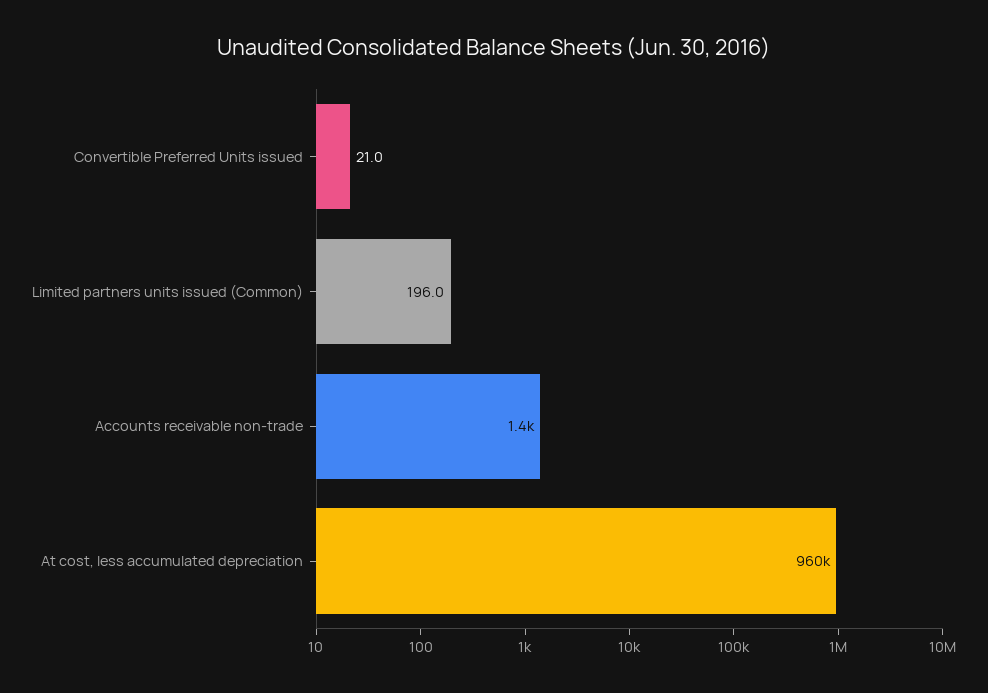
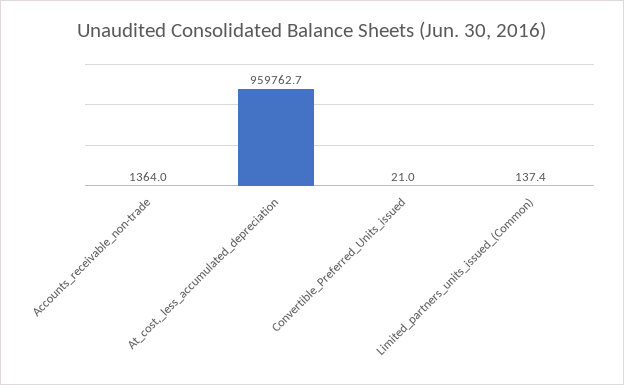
  {
    "Convertible Preferred Units issued": 21,
-   "Limited partners units issued (Common)": 196,
+   "Limited partners units issued (Common)": 137.4,
    "Accounts receivable non-trade": 1364,
    "At cost, less accumulated depreciation": 959762.7
  }

